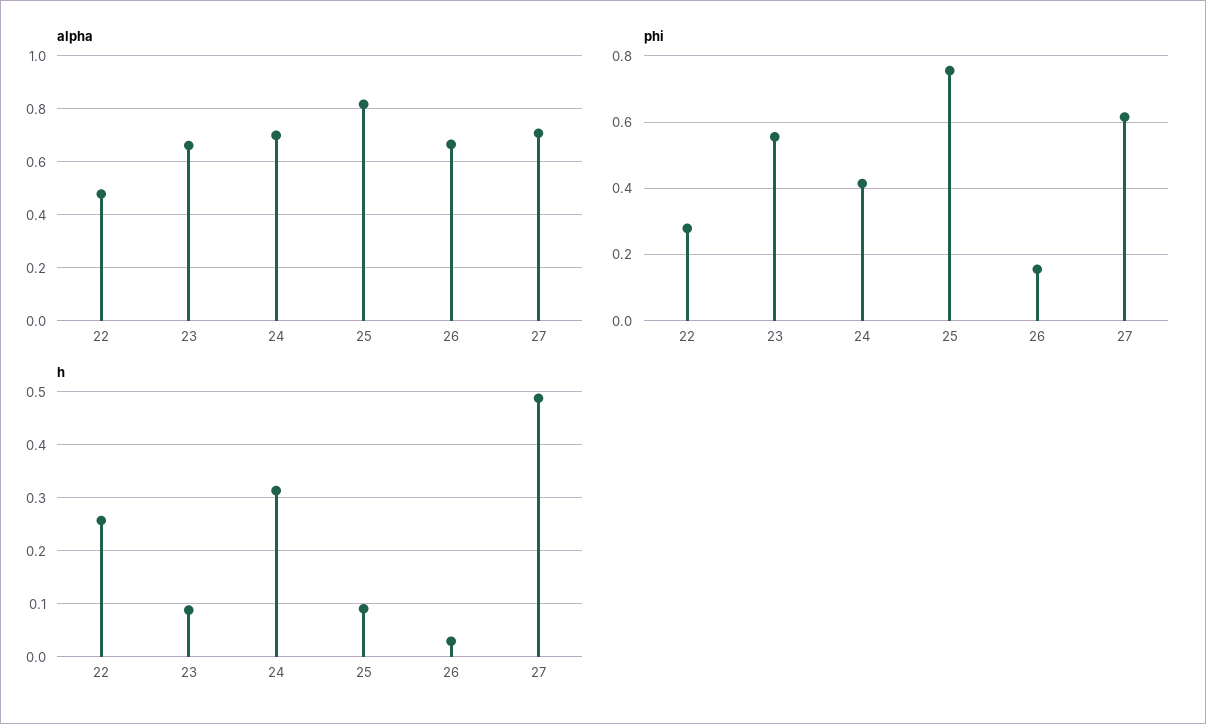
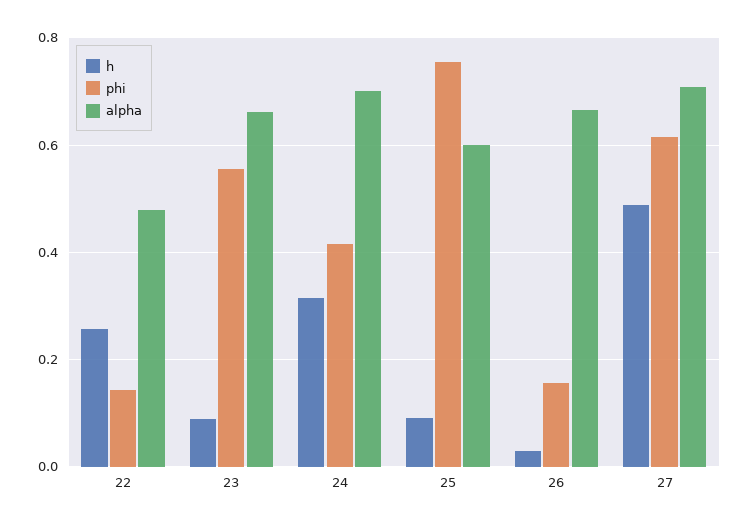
  {
    "alpha": {
      "22": 0.48,
      "23": 0.66,
      "24": 0.7,
-     "25": 0.825,
+     "25": 0.6,
      "26": 0.66,
      "27": 0.7
    },
    "phi": {
-     "22": 0.28,
+     "22": 0.14,
      "23": 0.56,
      "24": 0.42,
      "25": 0.76,
      "26": 0.16,
      "27": 0.62
    },
    "h": {
      "22": 0.26,
      "23": 0.08,
      "24": 0.32,
      "25": 0.1,
      "26": 0.02,
      "27": 0.48
    }
  }

